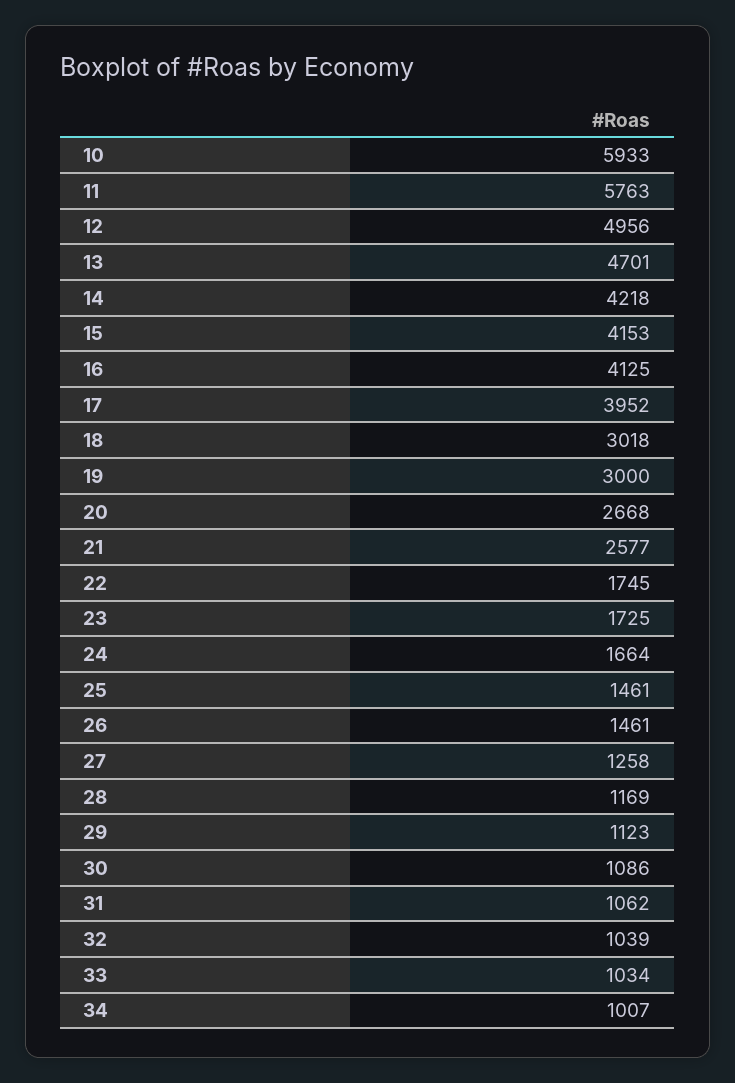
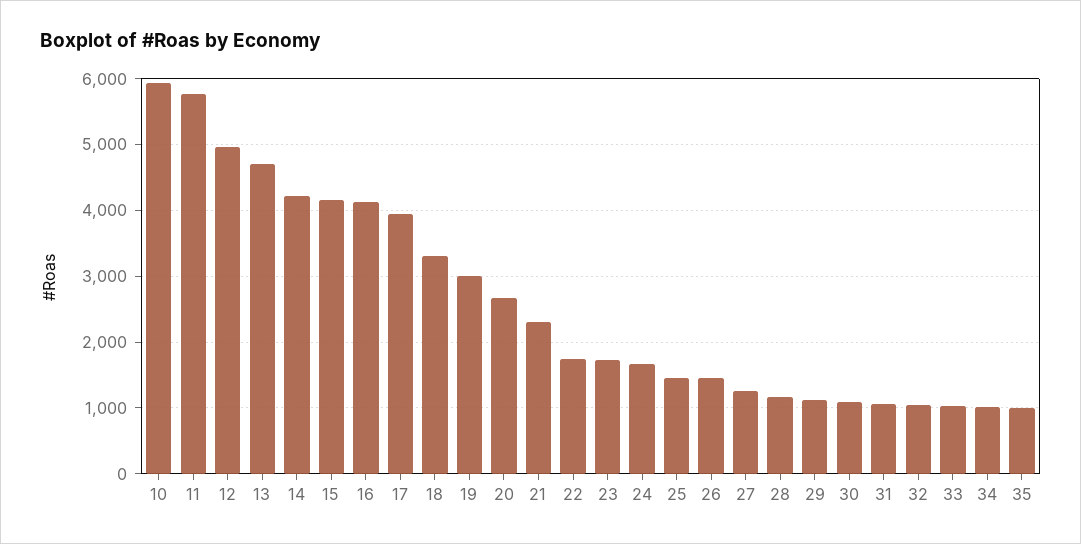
  {
    "10": 5933,
    "11": 5763,
    "12": 4956,
    "13": 4701,
    "14": 4218,
    "15": 4153,
    "16": 4125,
    "17": 3952,
-   "18": 3018,
+   "18": 3300,
    "19": 3000,
    "20": 2668,
-   "21": 2577,
+   "21": 2300,
    "22": 1745,
    "23": 1725,
    "24": 1664,
    "25": 1461,
    "26": 1461,
    "27": 1258,
    "28": 1169,
    "29": 1123,
    "30": 1086,
    "31": 1062,
    "32": 1039,
    "33": 1034,
-   "34": 1007
+   "34": 1007,
+   "35": 1000
  }

